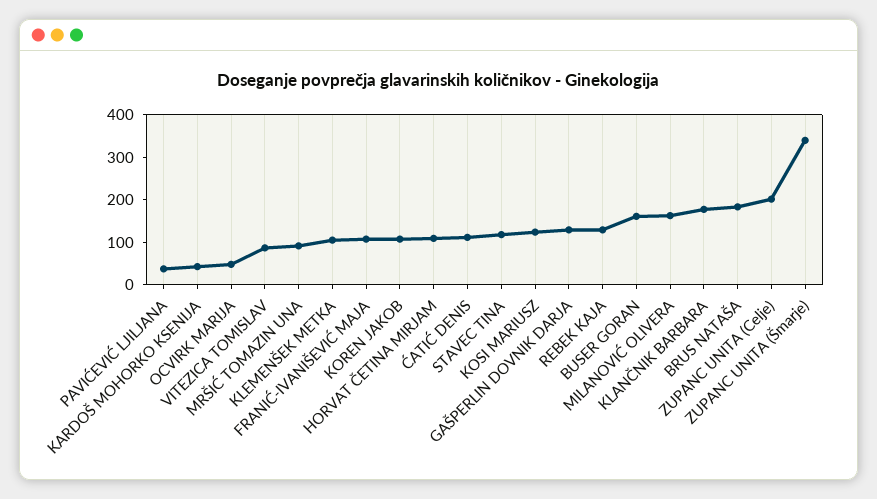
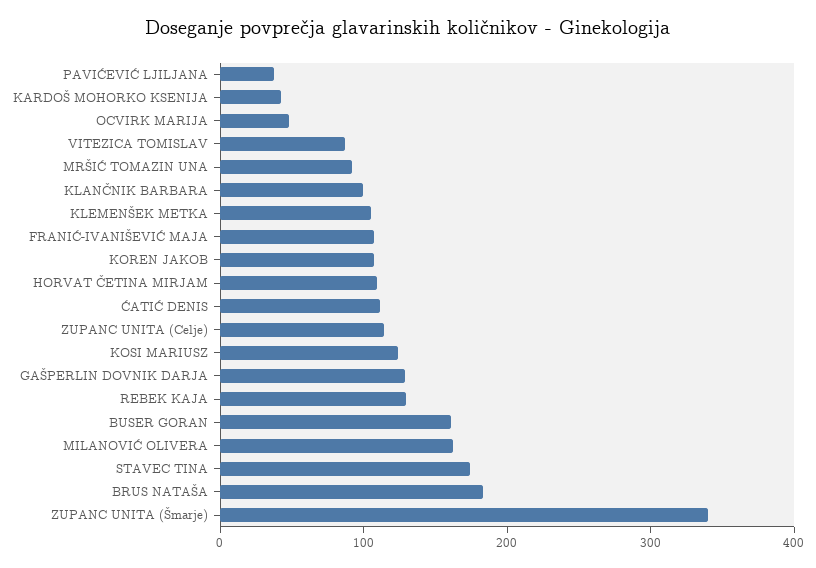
  {
    "PAVIĆEVIĆ LJILJANA": 40,
    "KARDOŠ MOHORKO KSENIJA": 40,
    "OCVIRK MARIJA": 40,
    "VITEZICA TOMISLAV": 80,
    "MRŠIĆ TOMAZIN UNA": 100,
    "KLEMENŠEK METKA": 100,
    "FRANIĆ-IVANIŠEVIĆ MAJA": 100,
    "KOREN JAKOB": 100,
    "HORVAT ČETINA MIRJAM": 100,
    "ĆATIĆ DENIS": 120,
-   "STAVEC TINA": 120,
+   "STAVEC TINA": 180,
    "KOSI MARIUSZ": 120,
    "GAŠPERLIN DOVNIK DARJA": 120,
    "REBEK KAJA": 120,
    "BUSER GORAN": 160,
    "MILANOVIĆ OLIVERA": 160,
-   "KLANČNIK BARBARA": 180,
+   "KLANČNIK BARBARA": 100,
    "BRUS NATAŠA": 180,
-   "ZUPANC UNITA (Celje)": 200,
+   "ZUPANC UNITA (Celje)": 120,
    "ZUPANC UNITA (Šmarje)": 340
  }

